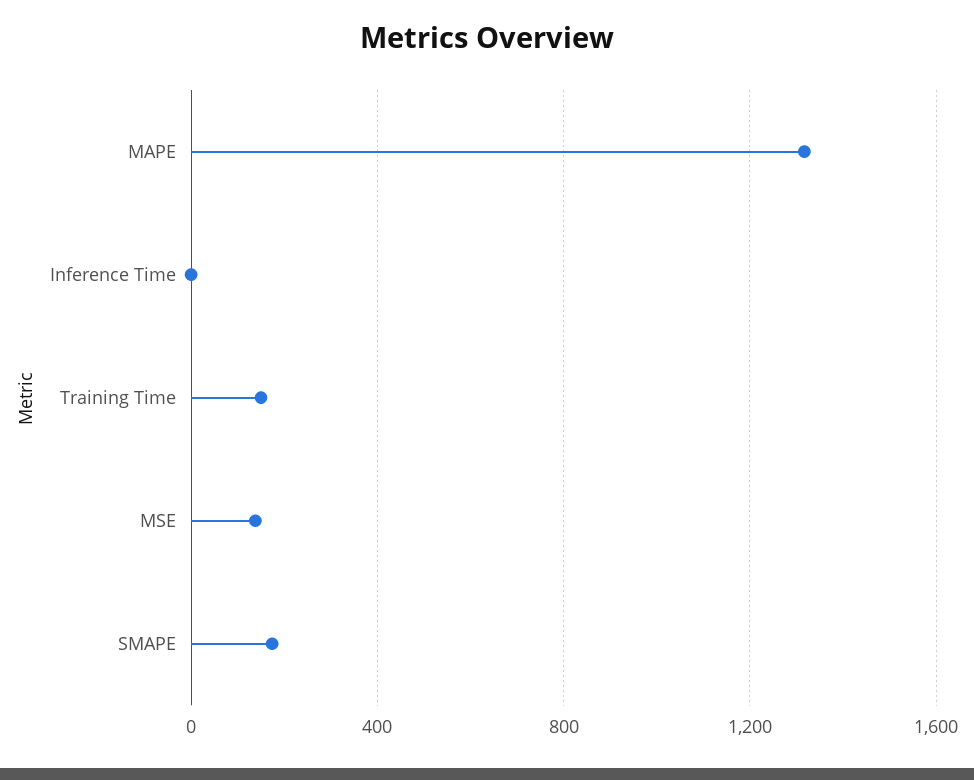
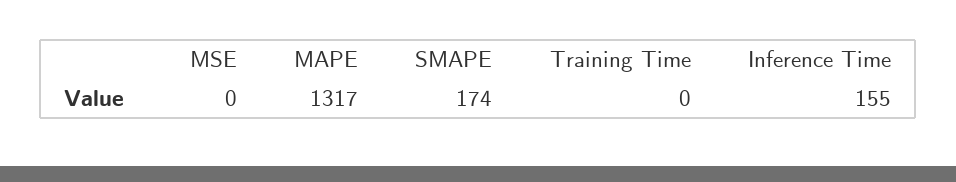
  {
    "MAPE": 1317,
-   "Inference Time": 0,
+   "Inference Time": 155,
-   "Training Time": 150,
+   "Training Time": 0,
-   "MSE": 150,
+   "MSE": 0,
    "SMAPE": 174
  }

